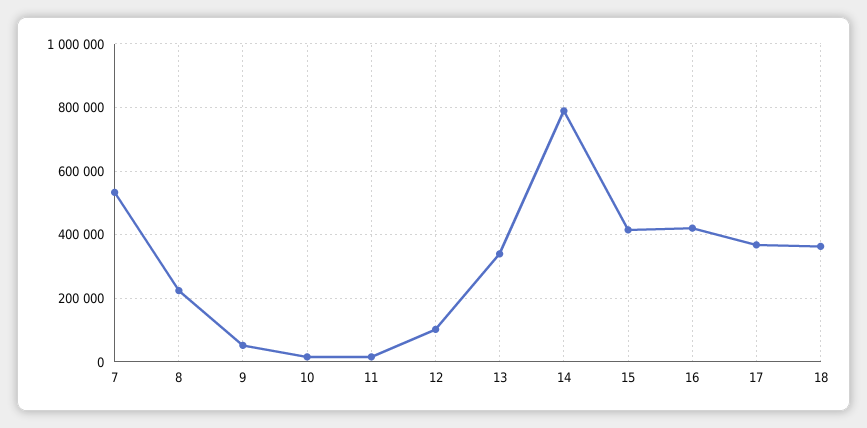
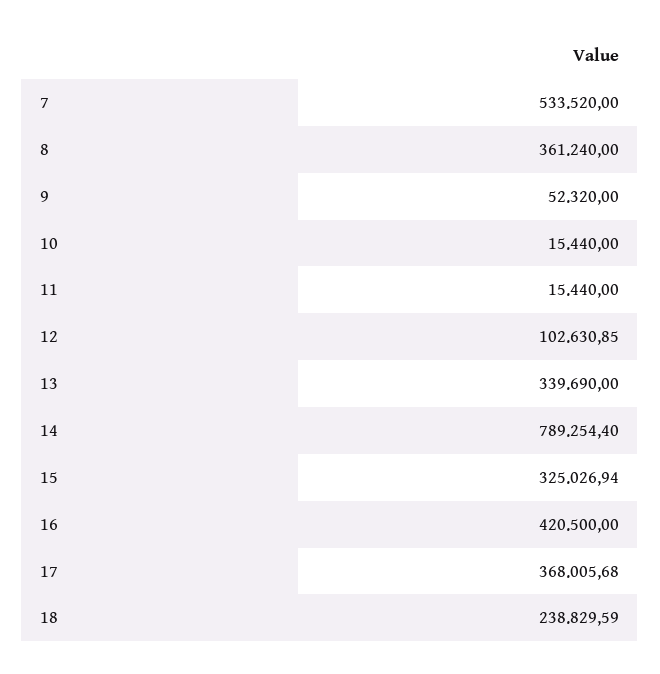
  {
    "7": 533520,
-   "8": 220000,
+   "8": 361240,
    "9": 52320,
    "10": 15440,
    "11": 15440,
    "12": 102630.85,
    "13": 339690,
    "14": 789254.4,
-   "15": 420000,
+   "15": 325026.94,
    "16": 420500,
    "17": 368005.68,
-   "18": 360000
+   "18": 238829.59
  }

